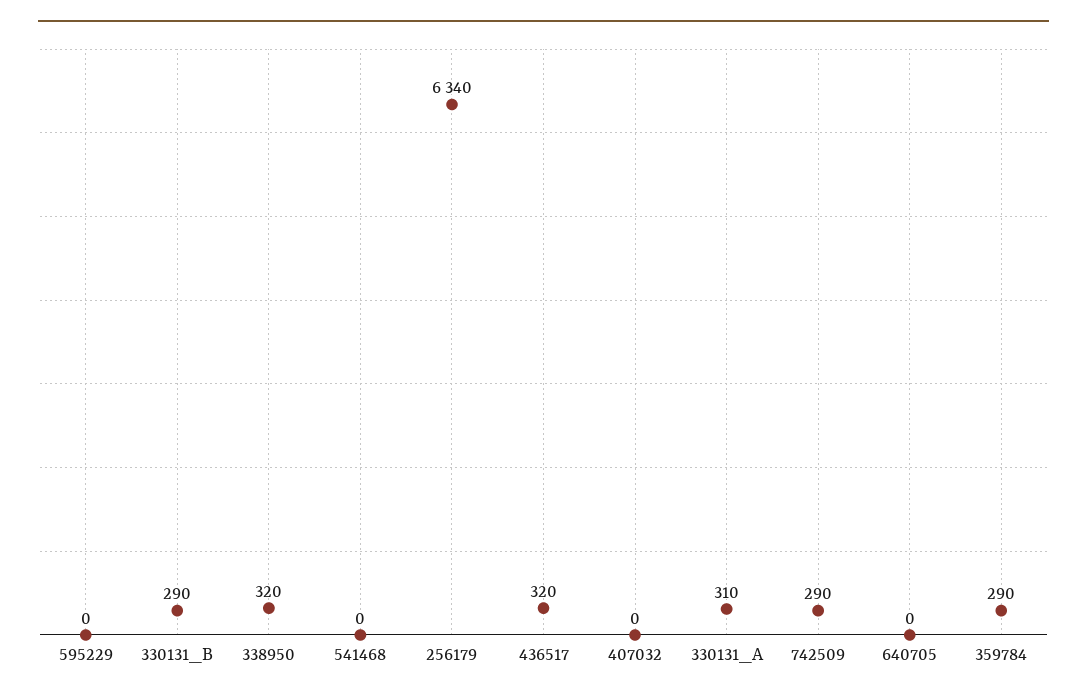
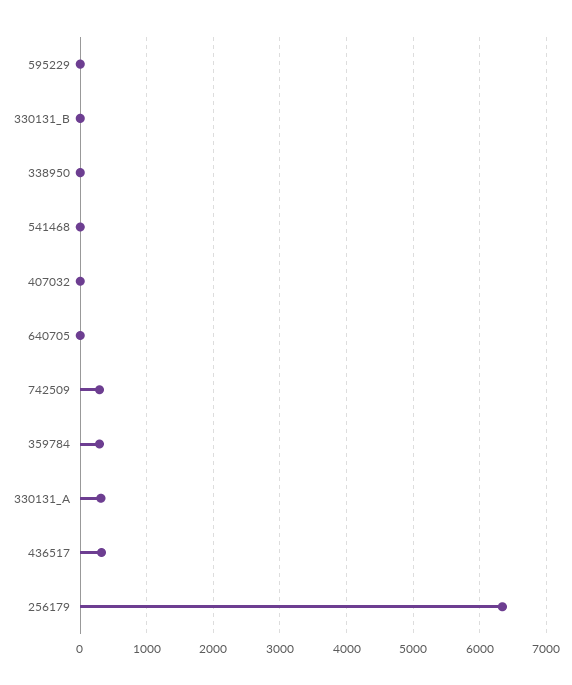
  {
    "595229": 0,
-   "330131_B": 290,
+   "330131_B": 0,
-   "338950": 320,
+   "338950": 0,
    "541468": 0,
    "256179": 6340,
    "436517": 320,
    "407032": 0,
    "330131_A": 310,
    "742509": 290,
    "640705": 0,
    "359784": 290
  }

